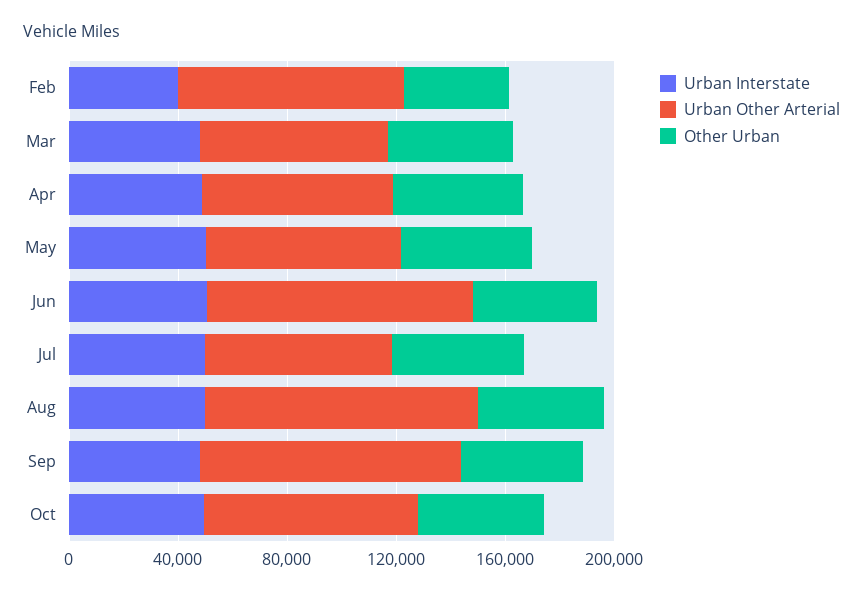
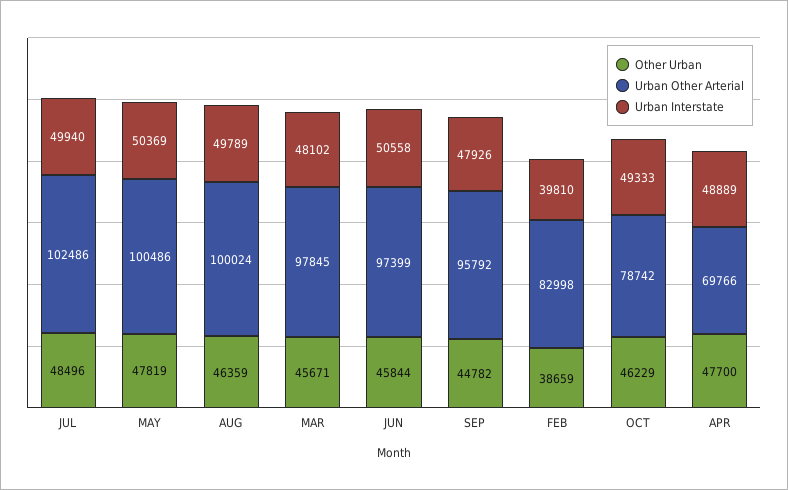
  {
    "Urban Interstate": {
      "Feb": 39810,
      "Mar": 48102,
      "Apr": 48889,
      "May": 50369,
      "Jun": 50558,
      "Jul": 49940,
      "Aug": 49789,
      "Sep": 47926,
      "Oct": 49333
    },
    "Urban Other Arterial": {
      "Feb": 82998,
-     "Mar": 70000,
+     "Mar": 97845,
      "Apr": 69766,
-     "May": 70000,
+     "May": 100486,
      "Jun": 97399,
-     "Jul": 70000,
+     "Jul": 102486,
      "Aug": 100024,
      "Sep": 95792,
      "Oct": 78742
    },
    "Other Urban": {
      "Feb": 38659,
      "Mar": 45671,
      "Apr": 47700,
      "May": 47819,
      "Jun": 45844,
      "Jul": 48496,
      "Aug": 46359,
      "Sep": 44782,
      "Oct": 46229
    }
  }

